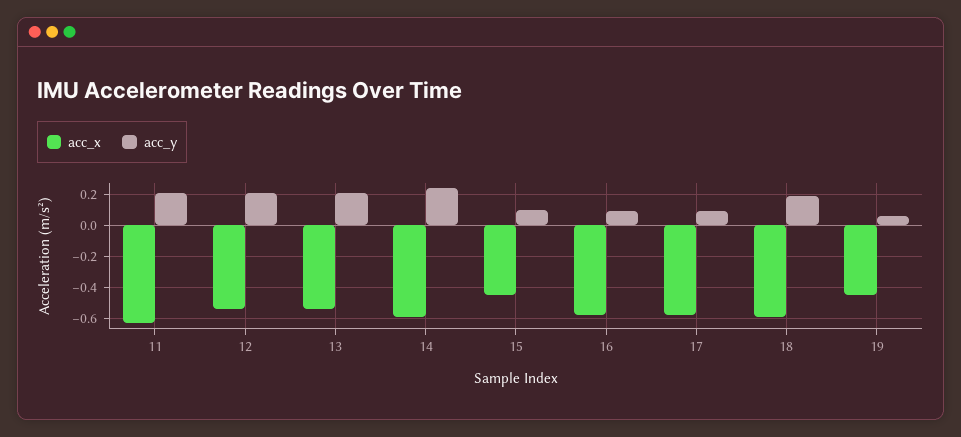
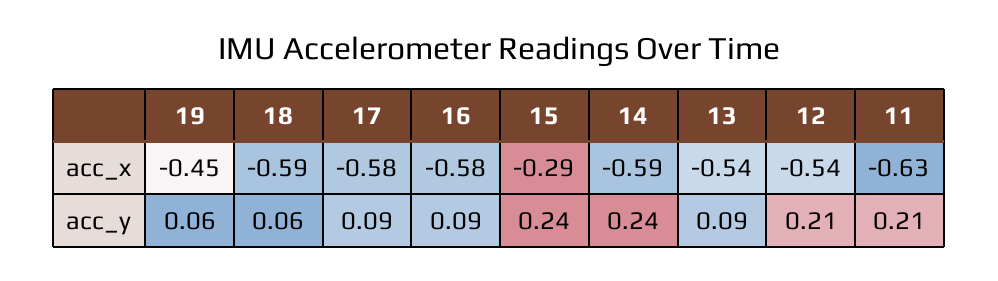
  {
    "acc_x": {
      "11": -0.63,
      "12": -0.54,
      "13": -0.54,
      "14": -0.59,
-     "15": -0.45,
+     "15": -0.29,
      "16": -0.58,
      "17": -0.58,
      "18": -0.59,
      "19": -0.45
    },
    "acc_y": {
      "11": 0.21,
      "12": 0.21,
-     "13": 0.2,
+     "13": 0.09,
      "14": 0.24,
-     "15": 0.1,
+     "15": 0.24,
      "16": 0.09,
      "17": 0.09,
-     "18": 0.2,
+     "18": 0.06,
      "19": 0.06
    }
  }

